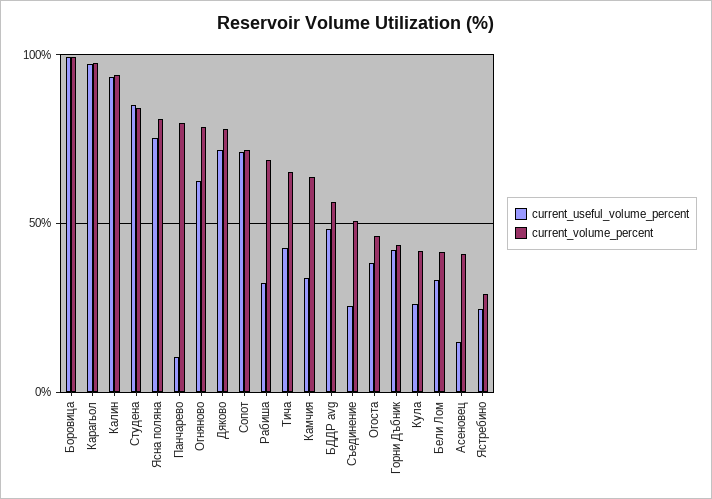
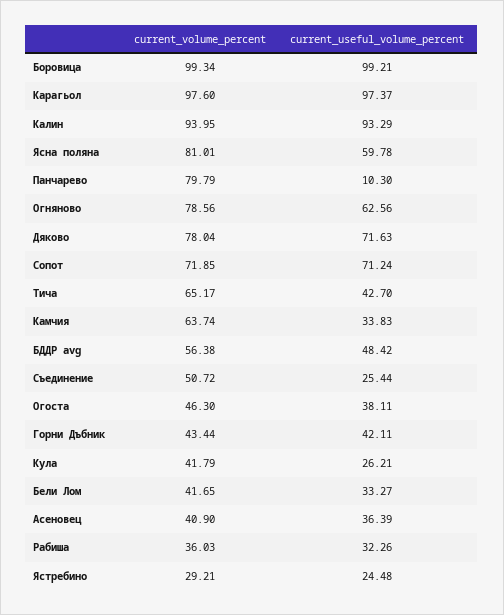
  {
    "current_useful_volume_percent": {
      "Боровица": 99.21,
      "Карагьол": 97.37,
      "Калин": 93.29,
-     "Студена": 85,
-     "Ясна поляна": 75,
+     "Ясна поляна": 59.78,
      "Панчарево": 10.3,
      "Огняново": 62.56,
      "Дяково": 71.63,
      "Сопот": 71.24,
      "Рабиша": 32.26,
      "Тича": 42.7,
      "Камчия": 33.83,
      "БДДР avg": 48.42,
      "Съединение": 25.44,
      "Огоста": 38.11,
      "Горни Дъбник": 42.11,
      "Кула": 26.21,
      "Бели Лом": 33.27,
-     "Асеновец": 15,
+     "Асеновец": 36.39,
      "Ястребино": 24.48
    },
    "current_volume_percent": {
      "Боровица": 99.34,
      "Карагьол": 97.6,
      "Калин": 93.95,
-     "Студена": 85,
      "Ясна поляна": 81.01,
      "Панчарево": 79.79,
      "Огняново": 78.56,
      "Дяково": 78.04,
      "Сопот": 71.85,
-     "Рабиша": 70,
+     "Рабиша": 36.03,
      "Тича": 65.17,
      "Камчия": 63.74,
      "БДДР avg": 56.38,
      "Съединение": 50.72,
      "Огоста": 46.3,
      "Горни Дъбник": 43.44,
      "Кула": 41.79,
      "Бели Лом": 41.65,
      "Асеновец": 40.9,
      "Ястребино": 29.21
    }
  }

